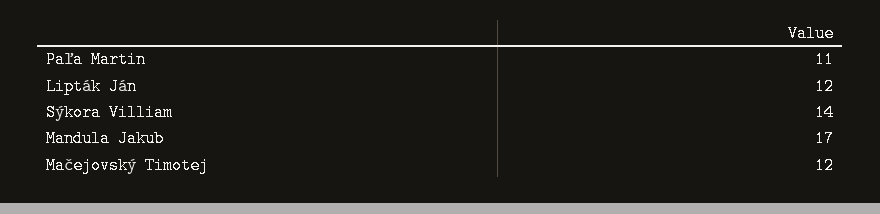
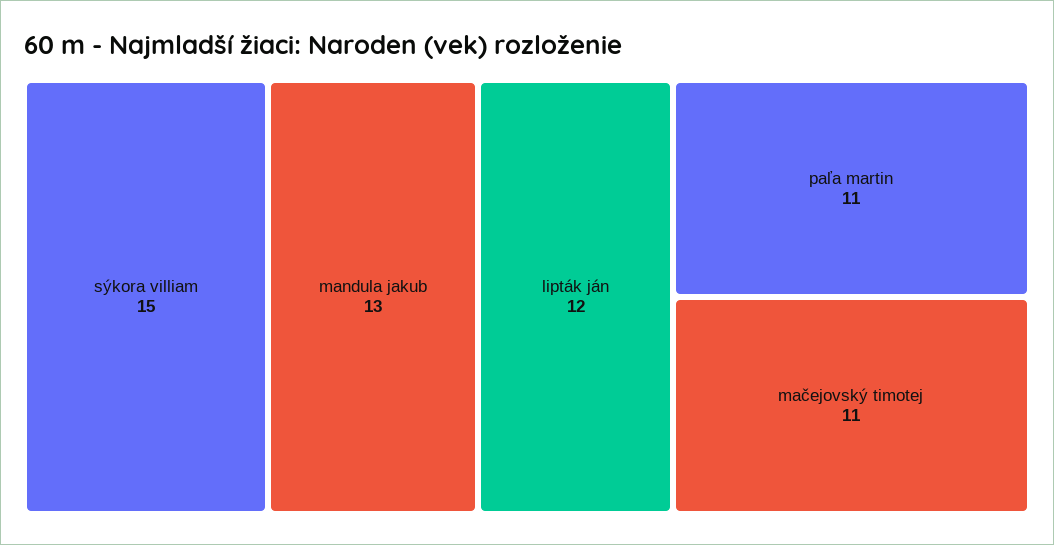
  {
    "Paľa Martin": 11,
    "Lipták Ján": 12,
-   "Sýkora Villiam": 14,
+   "Sýkora Villiam": 15,
-   "Mandula Jakub": 17,
+   "Mandula Jakub": 13,
-   "Mačejovský Timotej": 12
+   "Mačejovský Timotej": 11
  }

